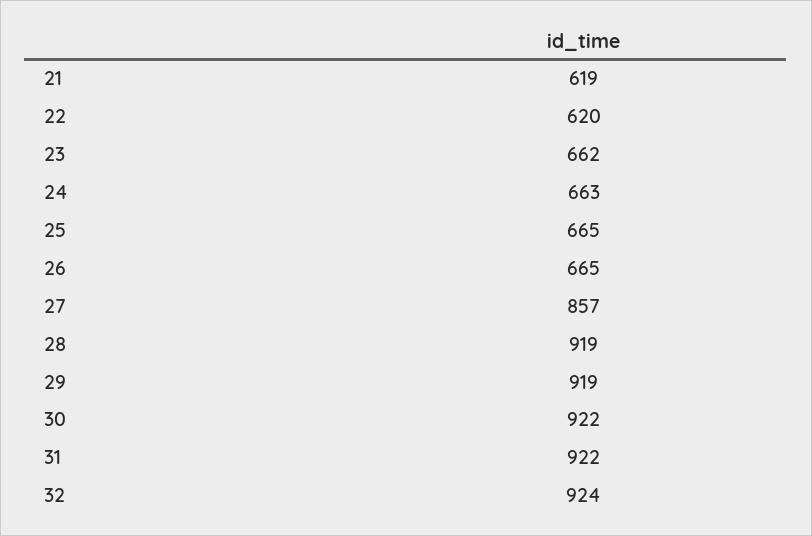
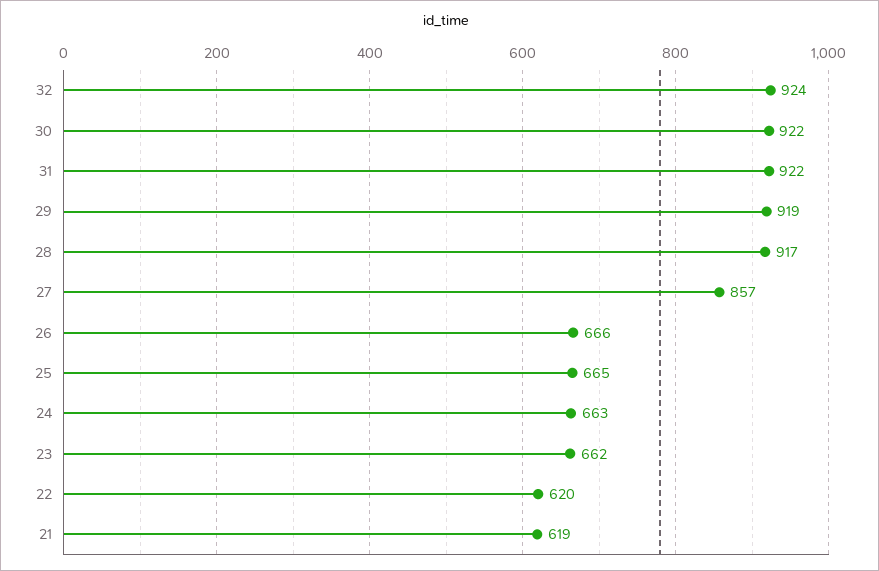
  {
    "21": 619,
    "22": 620,
    "23": 662,
    "24": 663,
    "25": 665,
-   "26": 665,
+   "26": 666,
    "27": 857,
-   "28": 919,
+   "28": 917,
    "29": 919,
    "30": 922,
    "31": 922,
    "32": 924
  }

